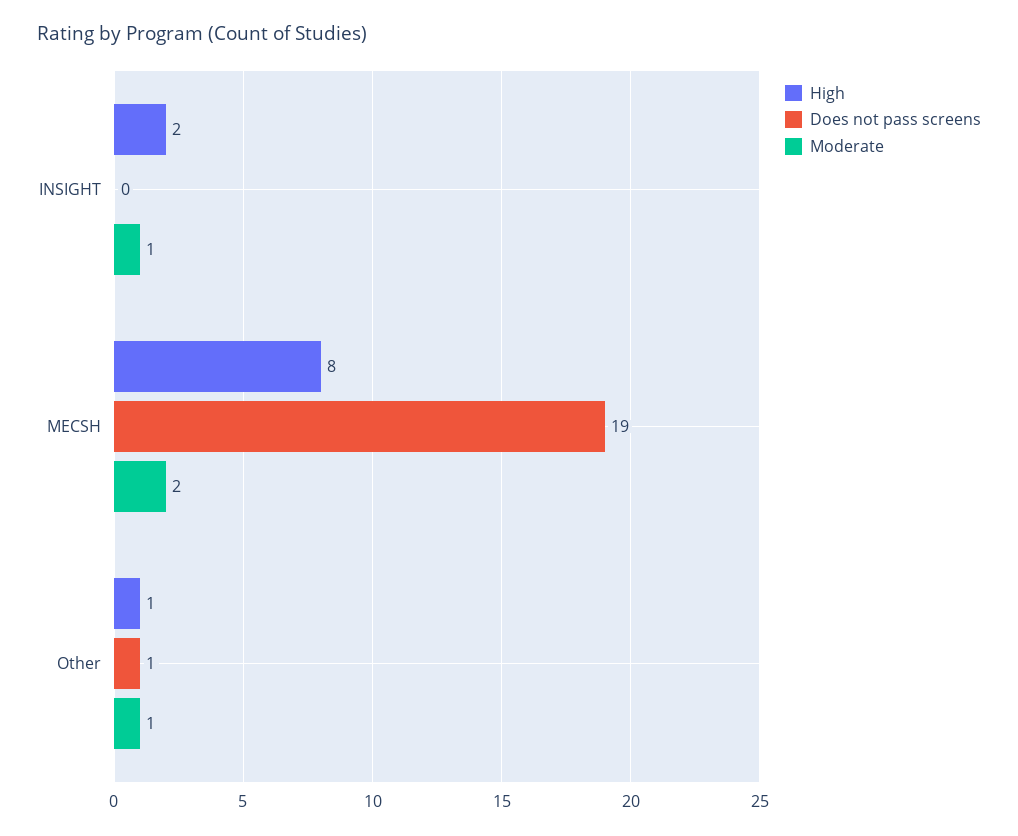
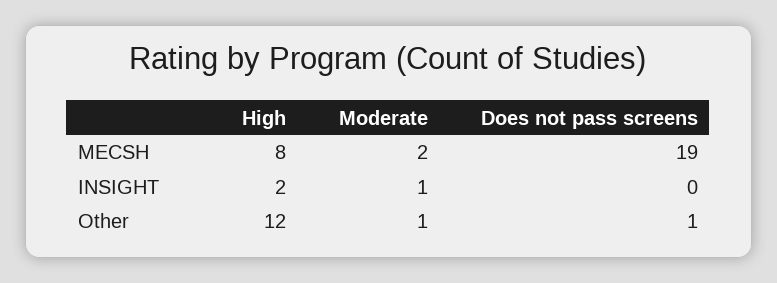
  {
    "High": {
      "INSIGHT": 2,
      "MECSH": 8,
-     "Other": 1
+     "Other": 12
    },
    "Does not pass screens": {
      "INSIGHT": 0,
      "MECSH": 19,
      "Other": 1
    },
    "Moderate": {
      "INSIGHT": 1,
      "MECSH": 2,
      "Other": 1
    }
  }

